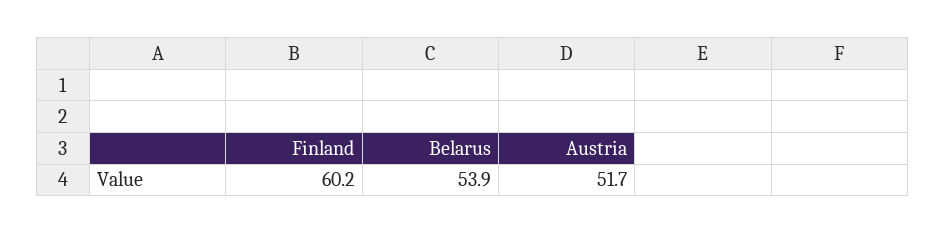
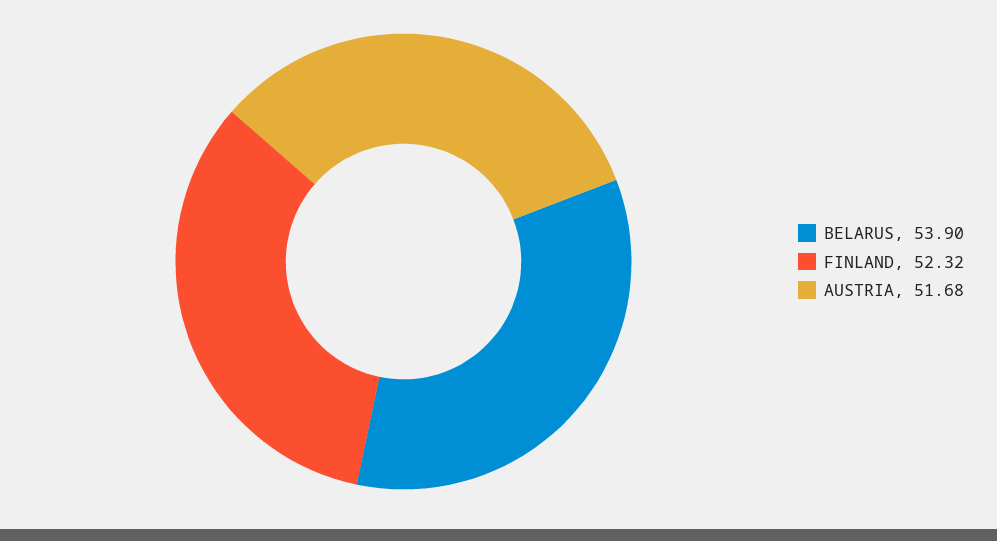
  {
-   "Finland": 60.2,
+   "Finland": 52.32,
    "Belarus": 53.9,
    "Austria": 51.68
  }

